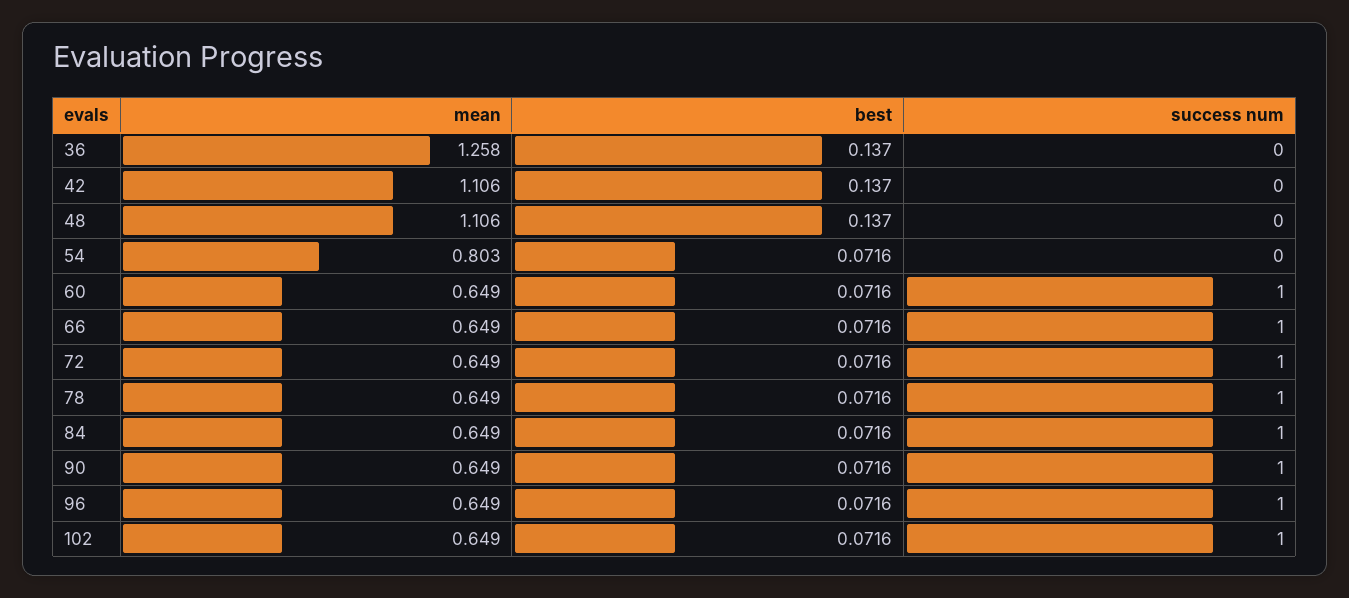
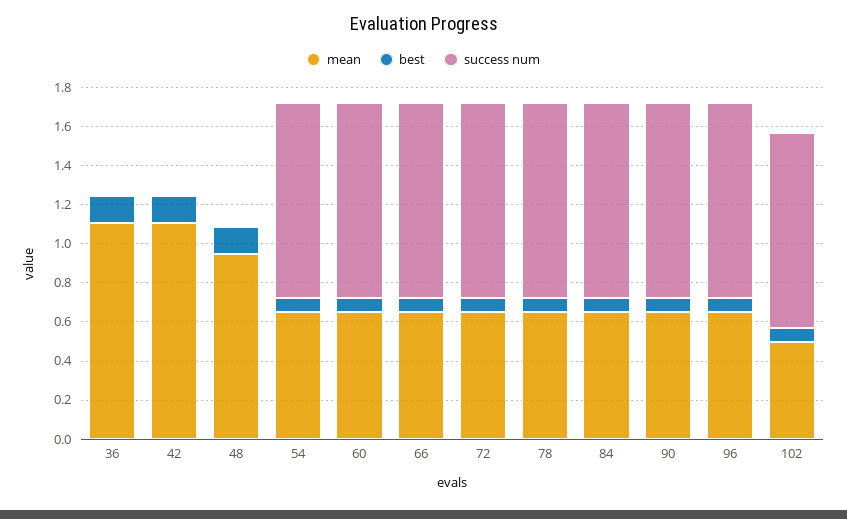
  {
    "mean": {
-     "36": 1.258,
+     "36": 1.1,
      "42": 1.106,
-     "48": 1.106,
+     "48": 0.95,
-     "54": 0.803,
+     "54": 0.65,
      "60": 0.649,
      "66": 0.649,
      "72": 0.649,
      "78": 0.649,
      "84": 0.649,
      "90": 0.649,
      "96": 0.649,
-     "102": 0.649
+     "102": 0.5
    },
    "best": {
      "36": 0.137,
      "42": 0.137,
      "48": 0.137,
      "54": 0.0716,
      "60": 0.0716,
      "66": 0.0716,
      "72": 0.0716,
      "78": 0.0716,
      "84": 0.0716,
      "90": 0.0716,
      "96": 0.0716,
      "102": 0.0716
    },
    "success num": {
      "36": 0,
      "42": 0,
      "48": 0,
-     "54": 0,
+     "54": 1,
      "60": 1,
      "66": 1,
      "72": 1,
      "78": 1,
      "84": 1,
      "90": 1,
      "96": 1,
      "102": 1
    }
  }

